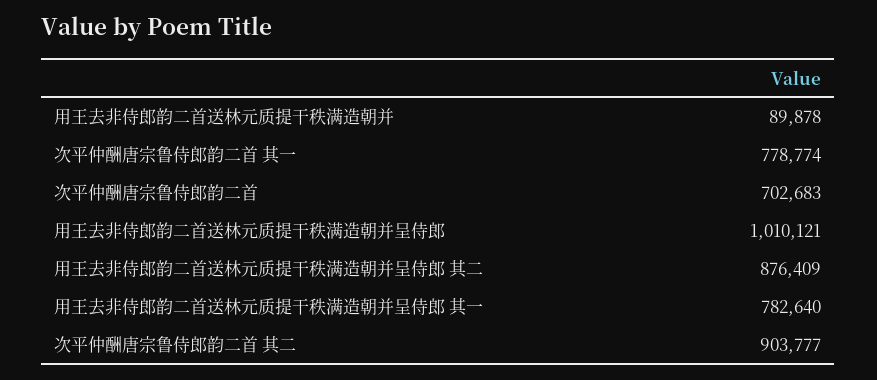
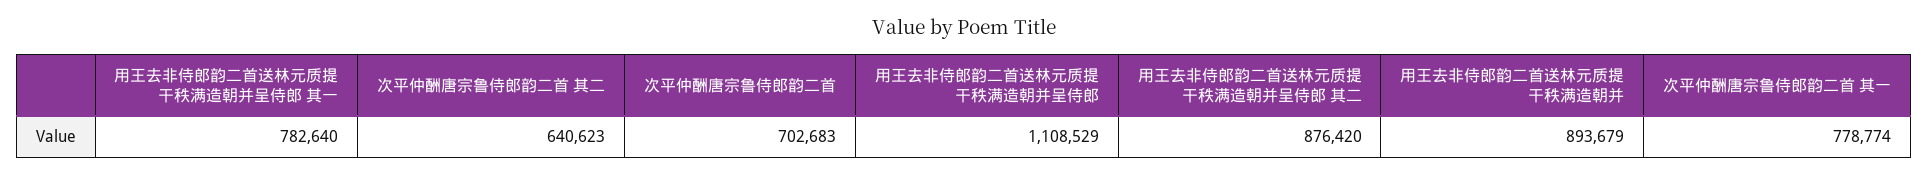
  {
-   "用王去非侍郎韵二首送林元质提干秩满造朝并": 89878,
+   "用王去非侍郎韵二首送林元质提干秩满造朝并": 893679,
    "次平仲酬唐宗鲁侍郎韵二首 其一": 778774,
    "次平仲酬唐宗鲁侍郎韵二首": 702683,
-   "用王去非侍郎韵二首送林元质提干秩满造朝并呈侍郎": 1010121,
+   "用王去非侍郎韵二首送林元质提干秩满造朝并呈侍郎": 1108529,
-   "用王去非侍郎韵二首送林元质提干秩满造朝并呈侍郎 其二": 876409,
+   "用王去非侍郎韵二首送林元质提干秩满造朝并呈侍郎 其二": 876420,
    "用王去非侍郎韵二首送林元质提干秩满造朝并呈侍郎 其一": 782640,
-   "次平仲酬唐宗鲁侍郎韵二首 其二": 903777
+   "次平仲酬唐宗鲁侍郎韵二首 其二": 640623
  }

